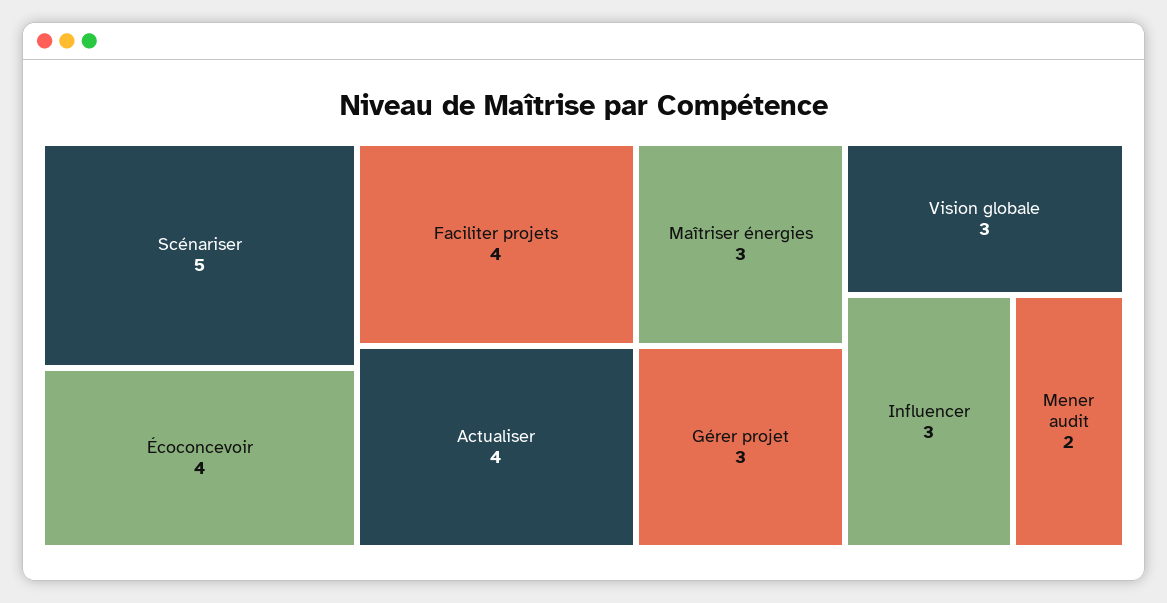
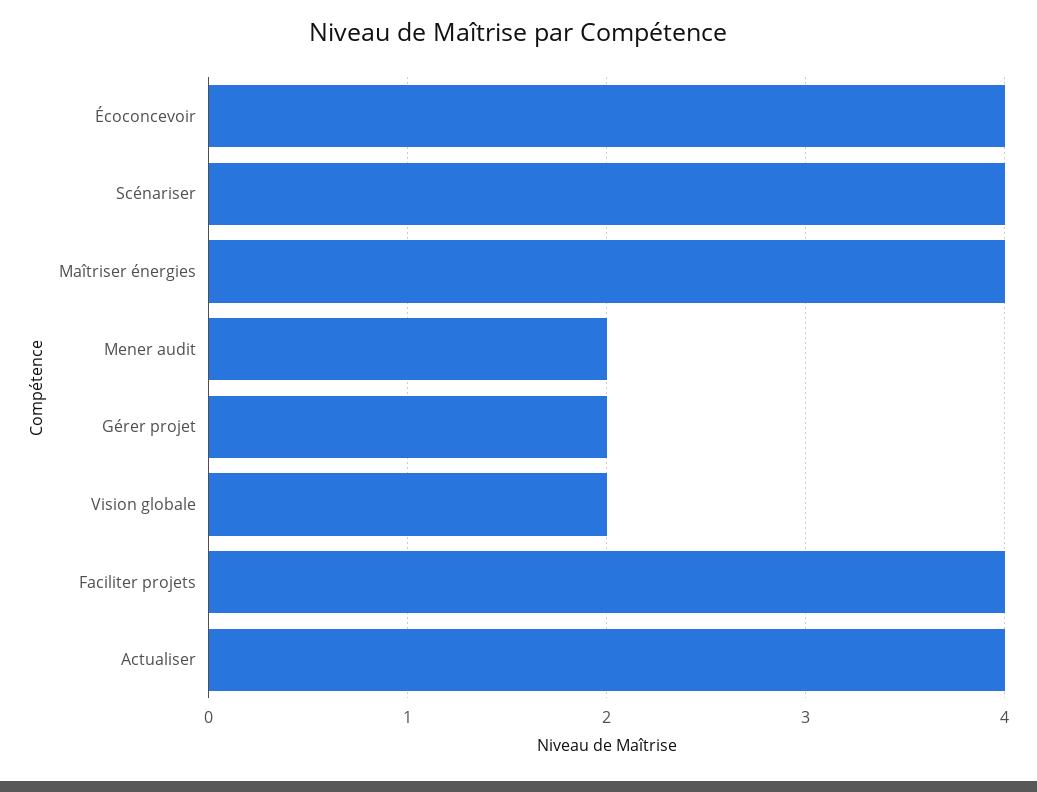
  {
-   "Scénariser": 5,
+   "Scénariser": 4,
    "Écoconcevoir": 4,
    "Faciliter projets": 4,
    "Actualiser": 4,
-   "Maîtriser énergies": 3,
+   "Maîtriser énergies": 4,
-   "Gérer projet": 3,
+   "Gérer projet": 2,
-   "Vision globale": 3,
+   "Vision globale": 2,
-   "Influencer": 3,
    "Mener audit": 2
  }

